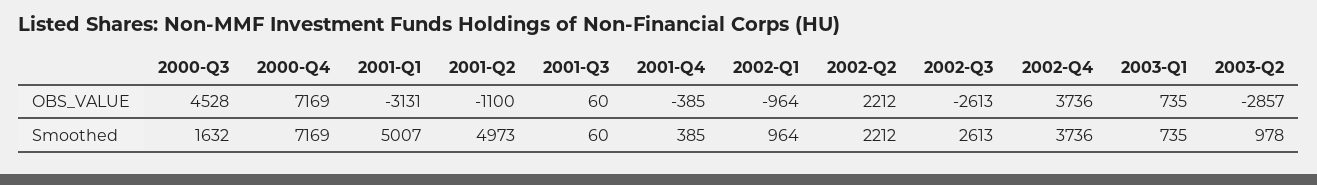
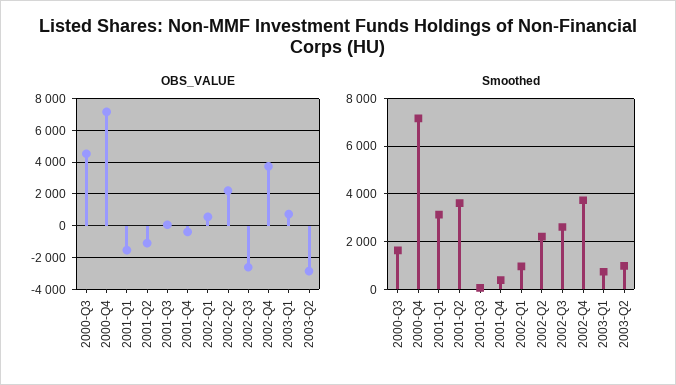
  {
    "OBS_VALUE": {
      "2000-Q3": 4528,
      "2000-Q4": 7169,
-     "2001-Q1": -3131,
+     "2001-Q1": -1500,
      "2001-Q2": -1100,
      "2001-Q3": 60,
      "2001-Q4": -385,
-     "2002-Q1": -964,
+     "2002-Q1": 500,
      "2002-Q2": 2212,
      "2002-Q3": -2613,
      "2002-Q4": 3736,
      "2003-Q1": 735,
      "2003-Q2": -2857
    },
    "Smoothed": {
      "2000-Q3": 1632,
      "2000-Q4": 7169,
-     "2001-Q1": 5007,
+     "2001-Q1": 3000,
-     "2001-Q2": 4973,
+     "2001-Q2": 3500,
      "2001-Q3": 60,
      "2001-Q4": 385,
      "2002-Q1": 964,
      "2002-Q2": 2212,
      "2002-Q3": 2613,
      "2002-Q4": 3736,
      "2003-Q1": 735,
      "2003-Q2": 978
    }
  }

